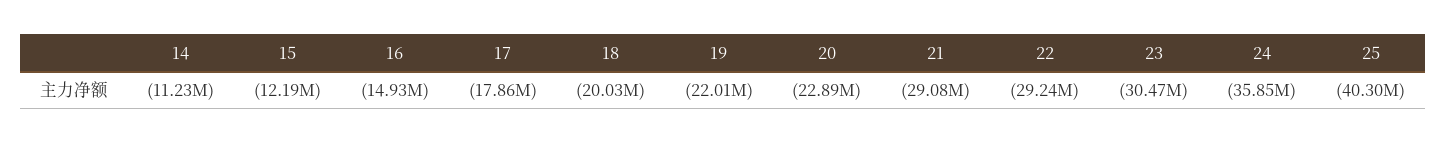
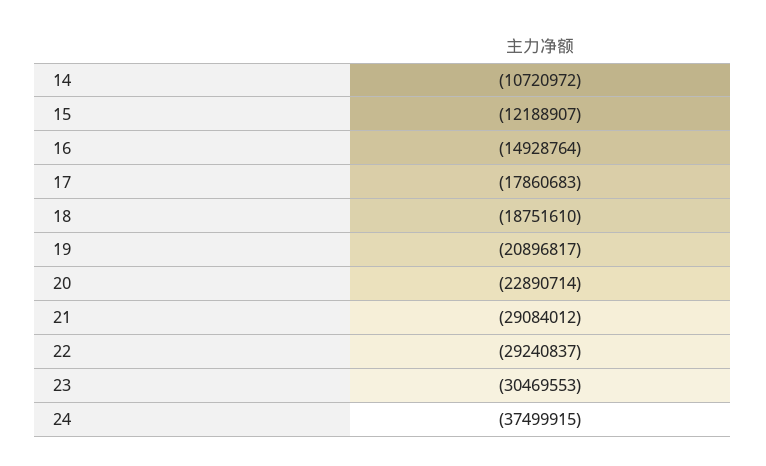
  {
-   "14": -11230000,
+   "14": -10720972,
    "15": -12188907,
    "16": -14928764,
    "17": -17860683,
-   "18": -20030000,
+   "18": -18751610,
-   "19": -22010000,
+   "19": -20896817,
    "20": -22890714,
    "21": -29084012,
    "22": -29240837,
    "23": -30469553,
-   "24": -35850000,
+   "24": -37499915
-   "25": -40300000
  }

